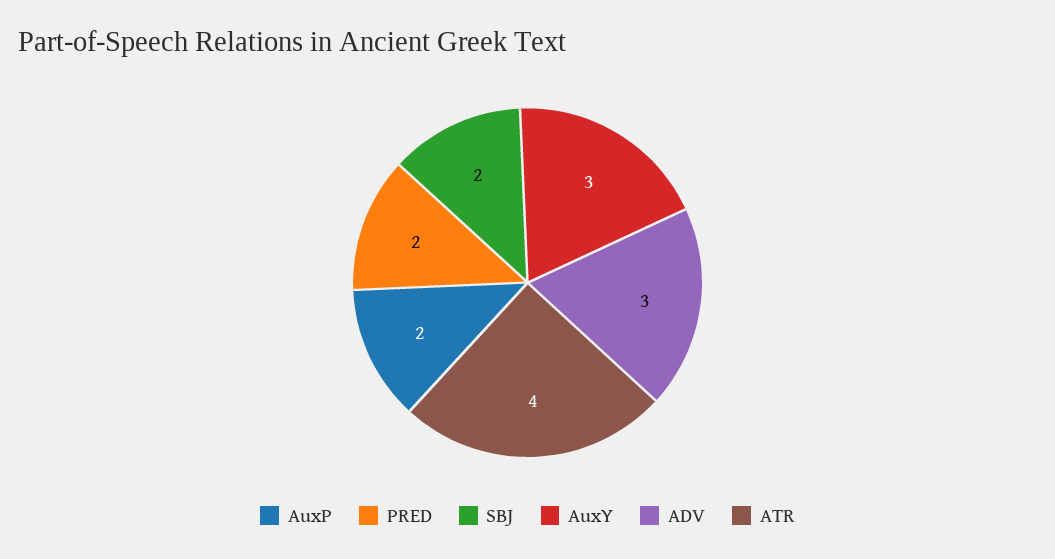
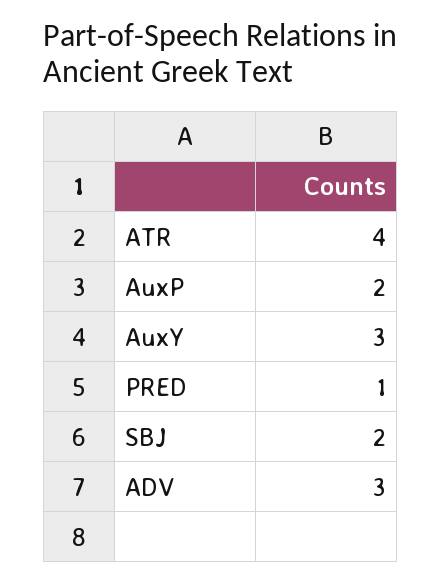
  {
    "AuxP": 2,
-   "PRED": 2,
+   "PRED": 1,
    "SBJ": 2,
    "AuxY": 3,
    "ADV": 3,
    "ATR": 4
  }

